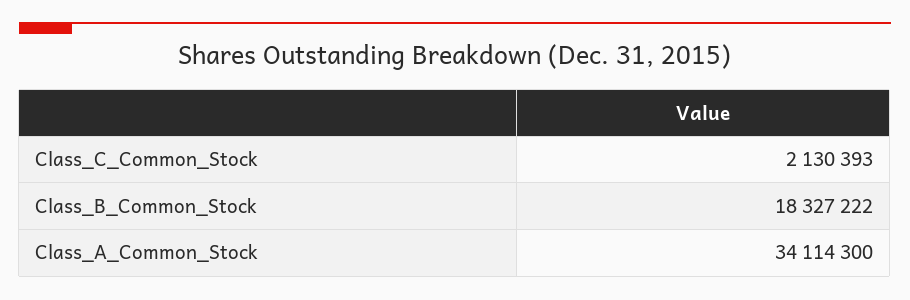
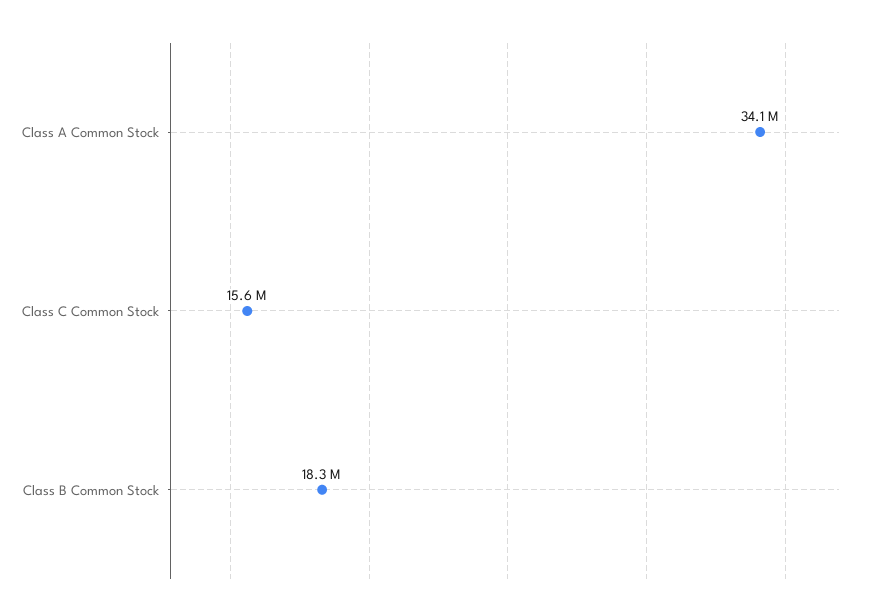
  {
-   "Class_C_Common_Stock": 2130393,
+   "Class_C_Common_Stock": 15600000,
    "Class_B_Common_Stock": 18327222,
    "Class_A_Common_Stock": 34114300
  }

